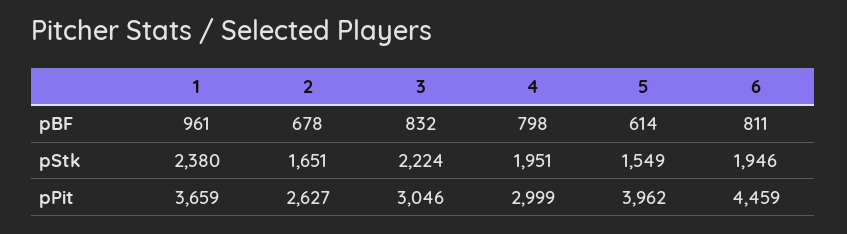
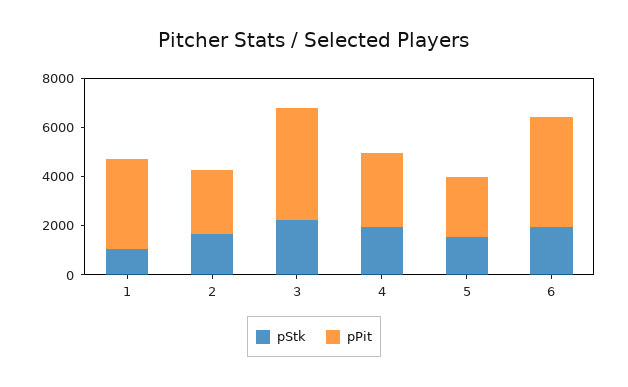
  {
-   "pBF": {
-     "1": 961,
-     "2": 678,
-     "3": 832,
-     "4": 798,
-     "5": 614,
-     "6": 811
-   },
    "pStk": {
-     "1": 2380,
+     "1": 1000,
      "2": 1651,
      "3": 2224,
      "4": 1951,
      "5": 1549,
      "6": 1946
    },
    "pPit": {
      "1": 3659,
      "2": 2627,
-     "3": 3046,
+     "3": 4500,
      "4": 2999,
-     "5": 3962,
+     "5": 2500,
      "6": 4459
    }
  }

